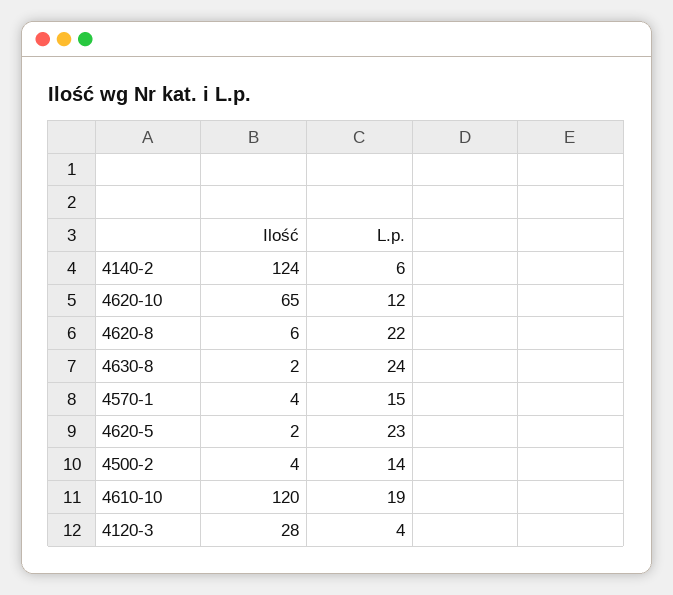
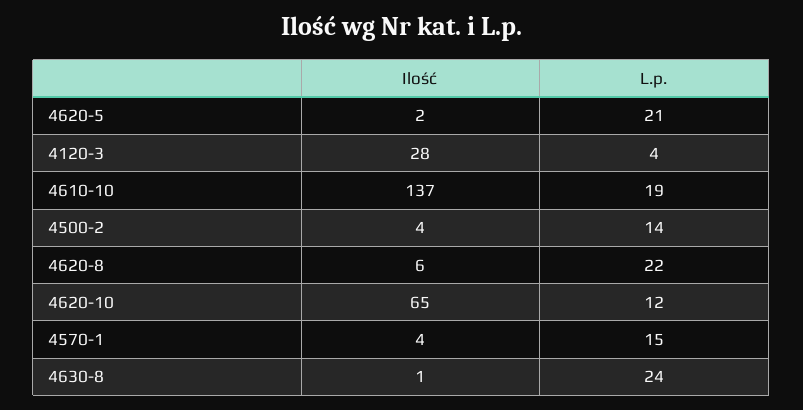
  {
    "Ilość": {
-     "4140-2": 124,
      "4620-10": 65,
      "4620-8": 6,
-     "4630-8": 2,
+     "4630-8": 1,
      "4570-1": 4,
      "4620-5": 2,
      "4500-2": 4,
-     "4610-10": 120,
+     "4610-10": 137,
      "4120-3": 28
    },
    "L.p.": {
-     "4140-2": 6,
      "4620-10": 12,
      "4620-8": 22,
      "4630-8": 24,
      "4570-1": 15,
-     "4620-5": 23,
+     "4620-5": 21,
      "4500-2": 14,
      "4610-10": 19,
      "4120-3": 4
    }
  }

